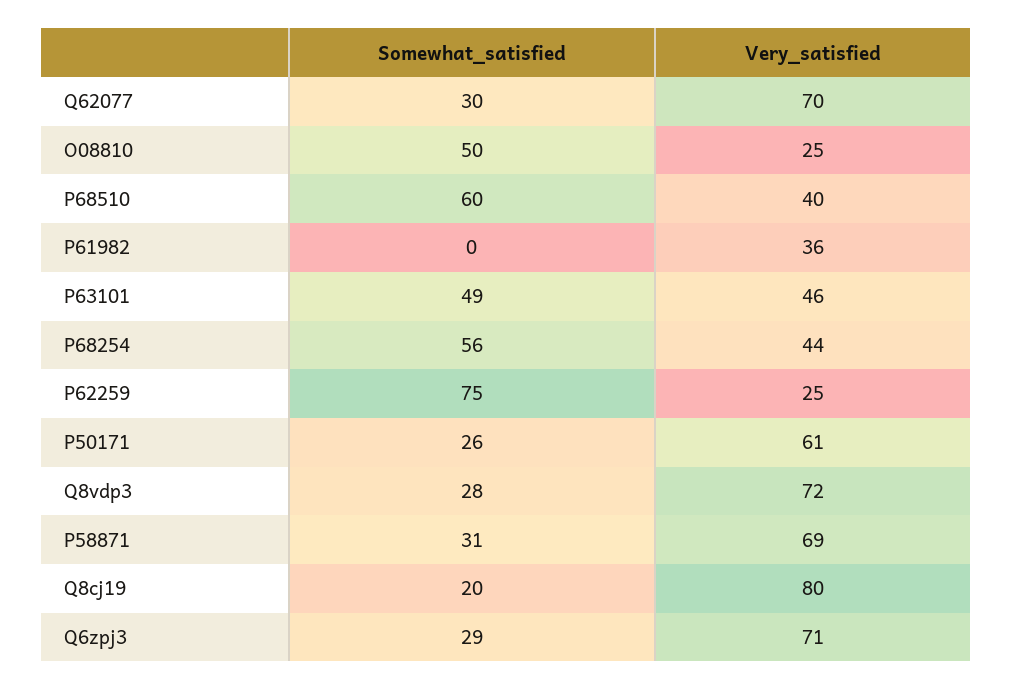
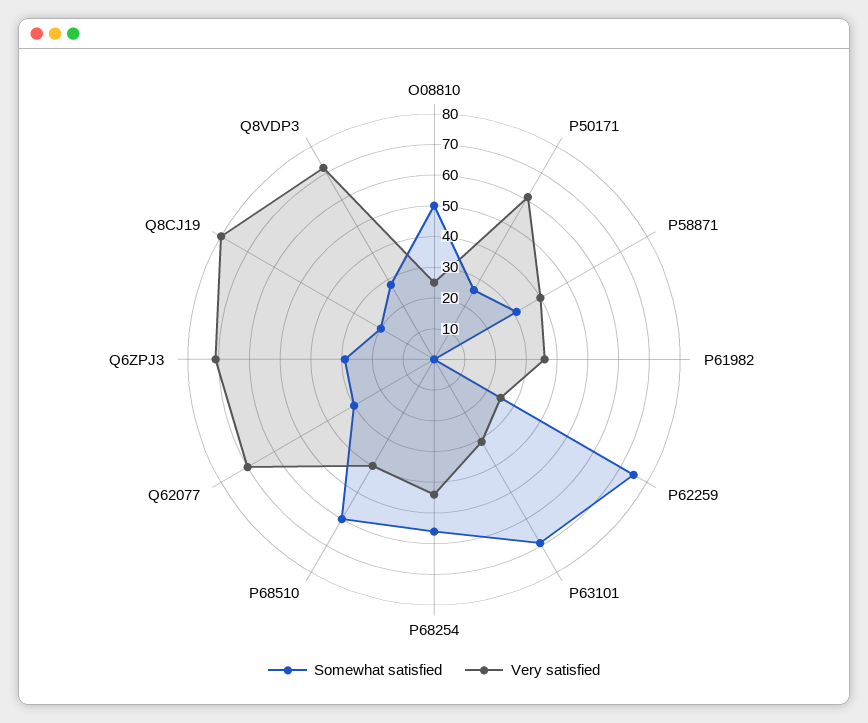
  {
    "Somewhat_satisfied": {
      "Q62077": 30,
      "O08810": 50,
      "P68510": 60,
      "P61982": 0,
-     "P63101": 49,
+     "P63101": 70,
      "P68254": 56,
      "P62259": 75,
      "P50171": 26,
      "Q8vdp3": 28,
      "P58871": 31,
      "Q8cj19": 20,
      "Q6zpj3": 29
    },
    "Very_satisfied": {
      "Q62077": 70,
      "O08810": 25,
      "P68510": 40,
      "P61982": 36,
-     "P63101": 46,
+     "P63101": 30,
      "P68254": 44,
      "P62259": 25,
      "P50171": 61,
      "Q8vdp3": 72,
-     "P58871": 69,
+     "P58871": 40,
      "Q8cj19": 80,
      "Q6zpj3": 71
    }
  }

